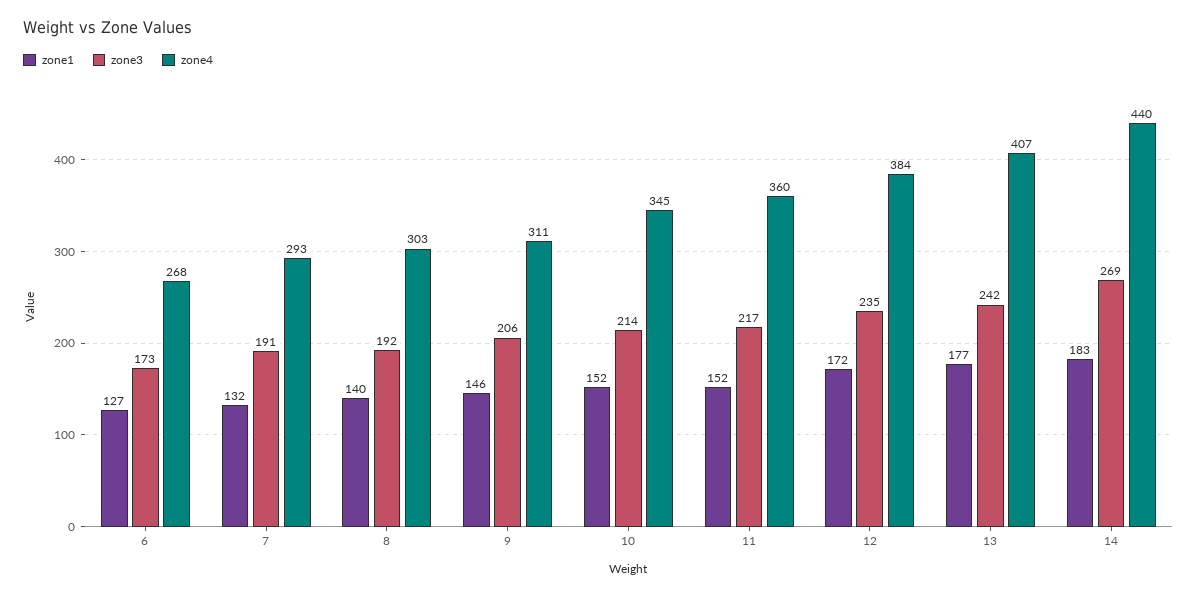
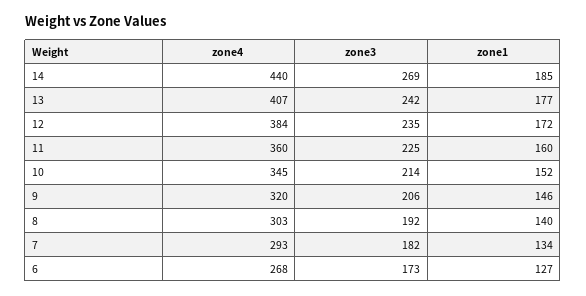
  {
    "zone1": {
      "6": 127,
-     "7": 132,
+     "7": 134,
      "8": 140,
      "9": 146,
      "10": 152,
-     "11": 152,
+     "11": 160,
      "12": 172,
      "13": 177,
-     "14": 183
+     "14": 185
    },
    "zone3": {
      "6": 173,
-     "7": 191,
+     "7": 182,
      "8": 192,
      "9": 206,
      "10": 214,
-     "11": 217,
+     "11": 225,
      "12": 235,
      "13": 242,
      "14": 269
    },
    "zone4": {
      "6": 268,
      "7": 293,
      "8": 303,
-     "9": 311,
+     "9": 320,
      "10": 345,
      "11": 360,
      "12": 384,
      "13": 407,
      "14": 440
    }
  }

